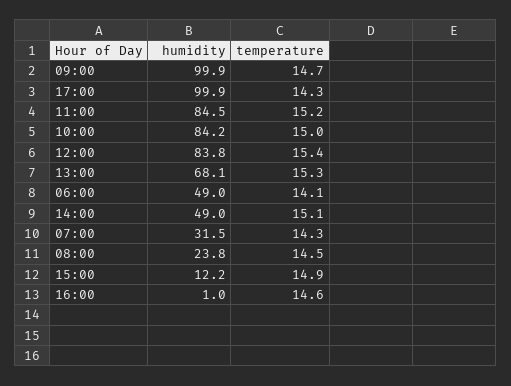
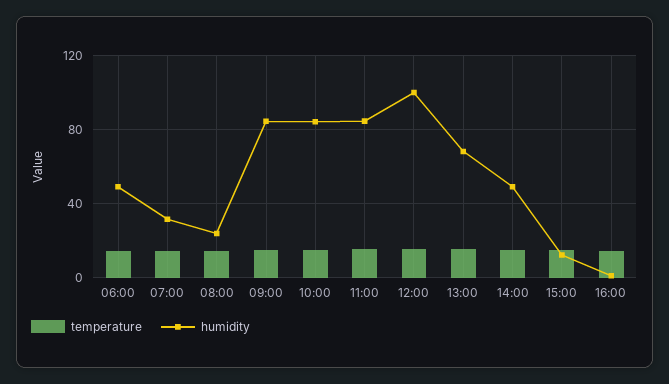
  {
    "humidity": {
-     "09:00": 99.9,
+     "09:00": 85,
-     "17:00": 99.9,
      "11:00": 84.5,
      "10:00": 84.2,
-     "12:00": 83.8,
+     "12:00": 100,
      "13:00": 68.1,
      "06:00": 49,
      "14:00": 49,
      "07:00": 31.5,
      "08:00": 23.8,
      "15:00": 12.2,
      "16:00": 1
    },
    "temperature": {
      "09:00": 14.7,
-     "17:00": 14.3,
      "11:00": 15.2,
      "10:00": 15,
      "12:00": 15.4,
      "13:00": 15.3,
      "06:00": 14.1,
      "14:00": 15.1,
      "07:00": 14.3,
      "08:00": 14.5,
      "15:00": 14.9,
      "16:00": 14.6
    }
  }

